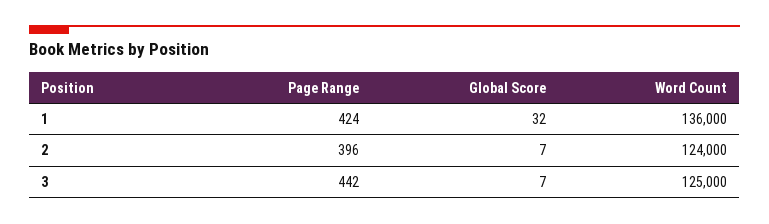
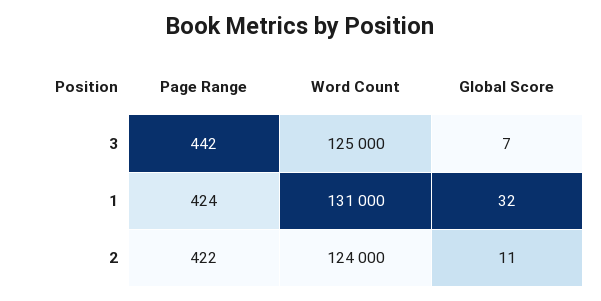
  {
    "Page Range": {
      "1": 424,
-     "2": 396,
+     "2": 422,
      "3": 442
    },
    "Global Score": {
      "1": 32,
-     "2": 7,
+     "2": 11,
      "3": 7
    },
    "Word Count": {
-     "1": 136000,
+     "1": 131000,
      "2": 124000,
      "3": 125000
    }
  }

